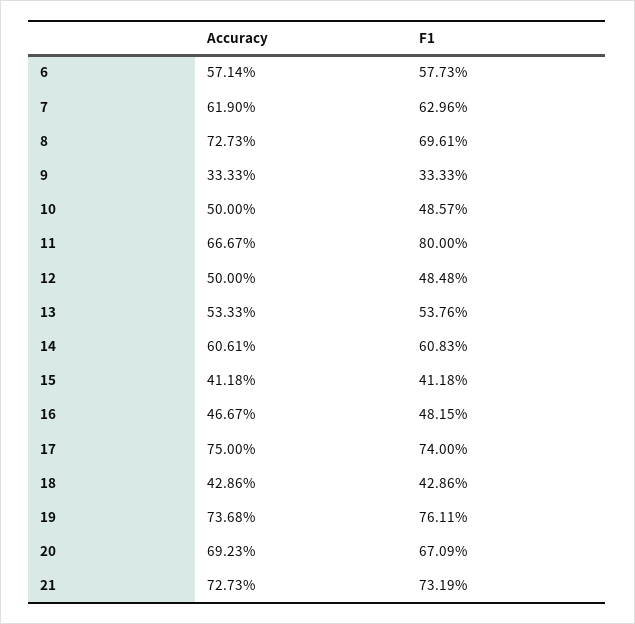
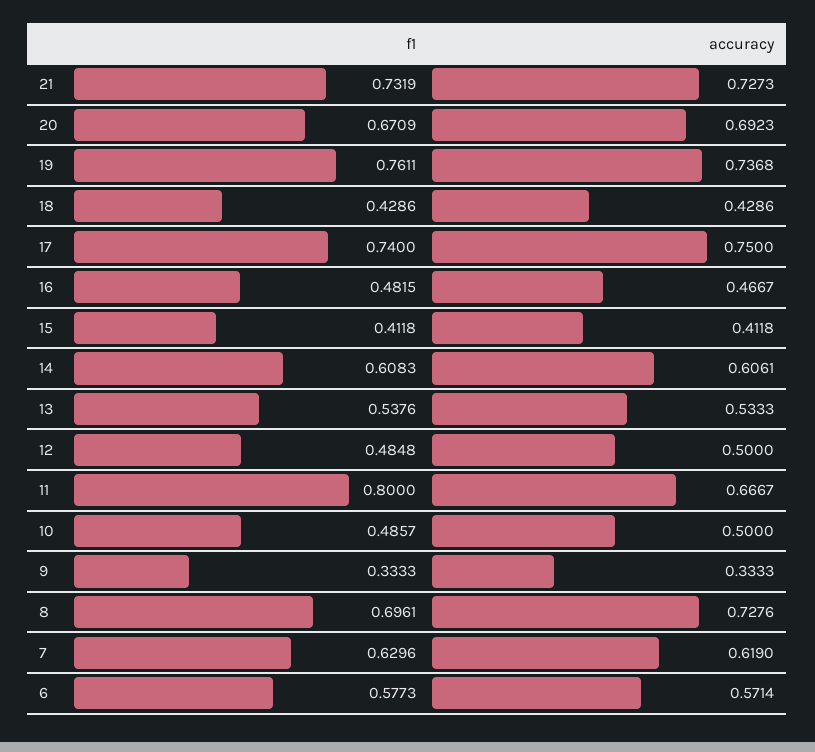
  {
    "Accuracy": {
      "6": 0.5714,
      "7": 0.619,
-     "8": 0.7273,
+     "8": 0.7276,
      "9": 0.3333,
      "10": 0.5,
      "11": 0.6667,
      "12": 0.5,
      "13": 0.5333,
      "14": 0.6061,
      "15": 0.4118,
      "16": 0.4667,
      "17": 0.75,
      "18": 0.4286,
      "19": 0.7368,
      "20": 0.6923,
      "21": 0.7273
    },
    "F1": {
      "6": 0.5773,
      "7": 0.6296,
      "8": 0.6961,
      "9": 0.3333,
      "10": 0.4857,
      "11": 0.8,
      "12": 0.4848,
      "13": 0.5376,
      "14": 0.6083,
      "15": 0.4118,
      "16": 0.4815,
      "17": 0.74,
      "18": 0.4286,
      "19": 0.7611,
      "20": 0.6709,
      "21": 0.7319
    }
  }

